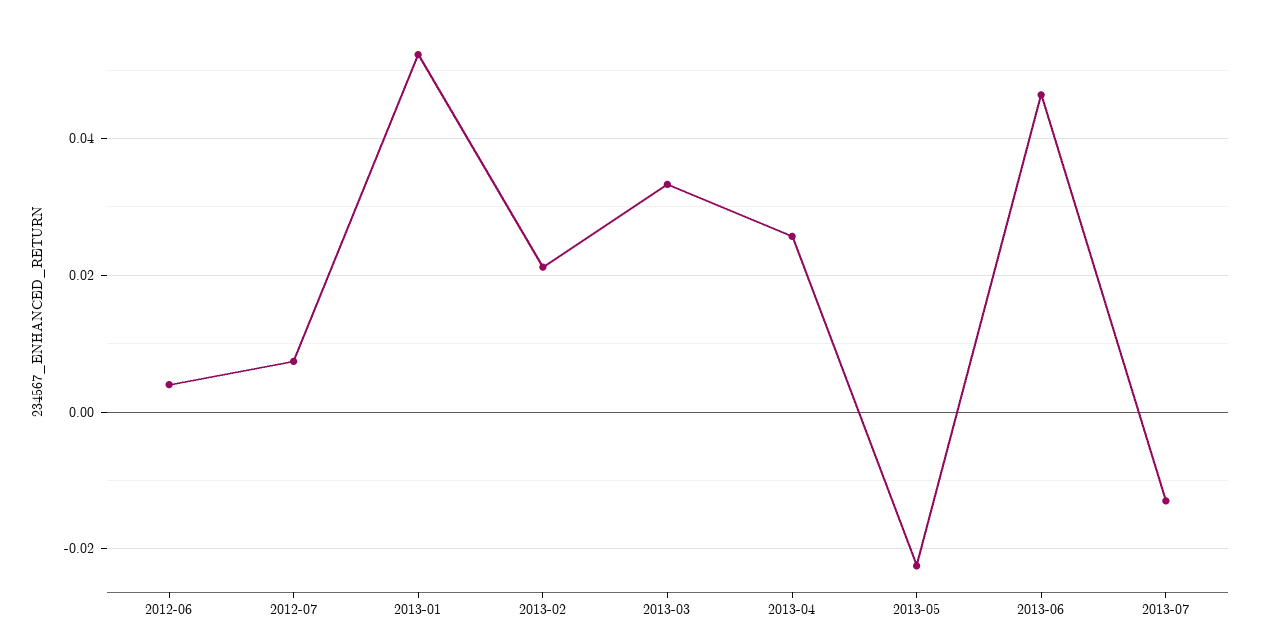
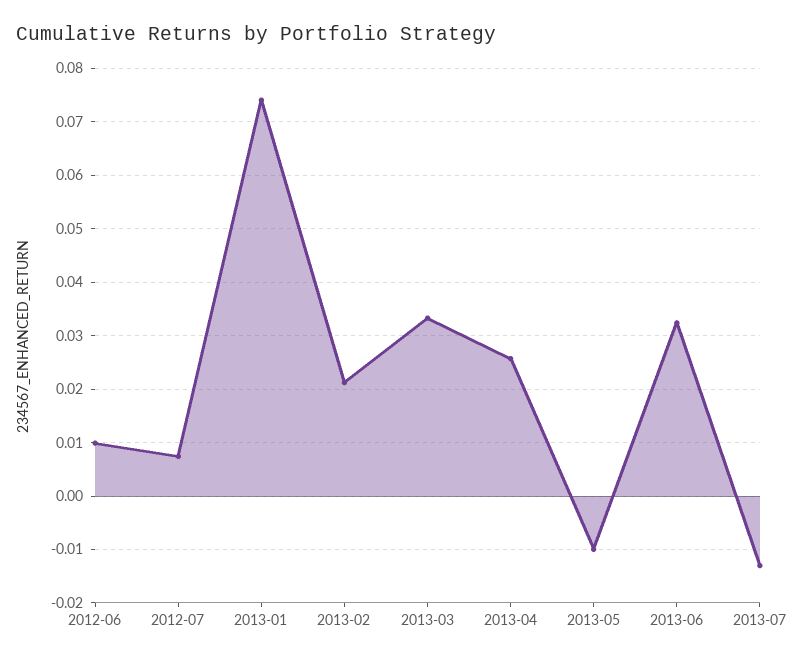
  {
-   "2012-06": 0.004,
+   "2012-06": 0.01,
    "2012-07": 0.008,
-   "2013-01": 0.052,
+   "2013-01": 0.074,
    "2013-02": 0.022,
    "2013-03": 0.034,
    "2013-04": 0.026,
-   "2013-05": -0.022,
+   "2013-05": -0.01,
-   "2013-06": 0.046,
+   "2013-06": 0.032,
    "2013-07": -0.014
  }

